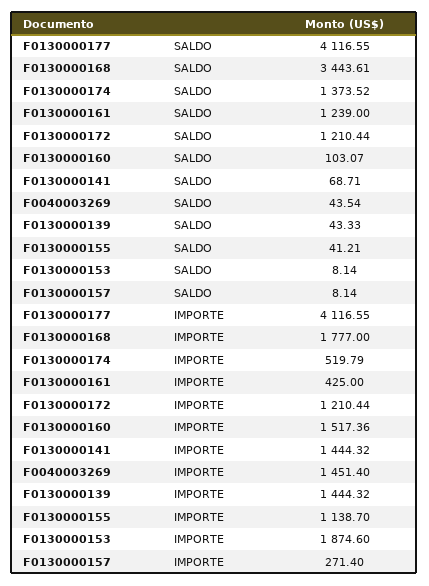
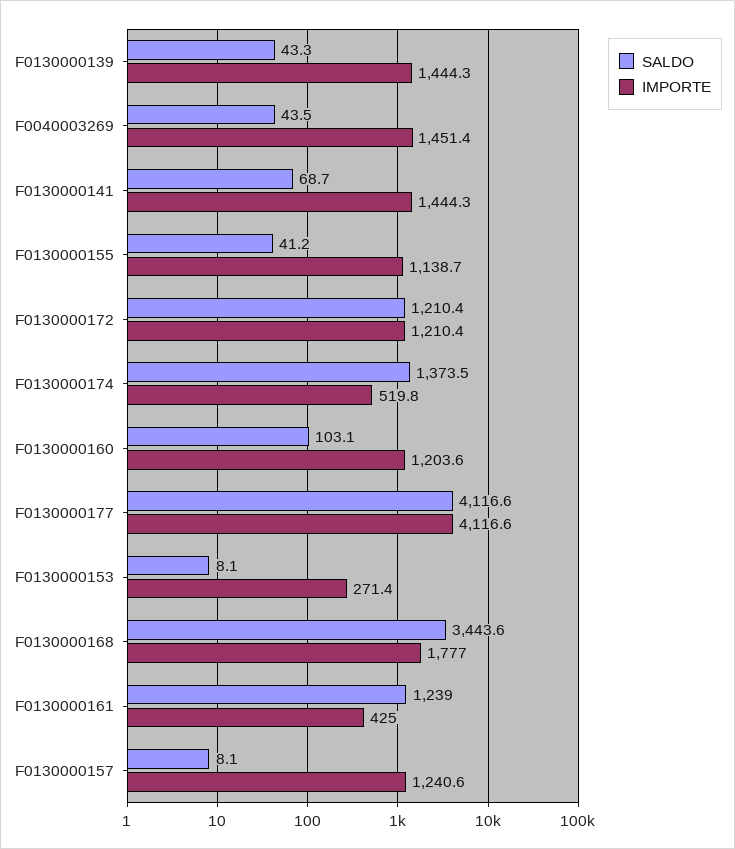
  {
    "SALDO": {
      "F0130000177": 4116.55,
      "F0130000168": 3443.61,
      "F0130000174": 1373.52,
      "F0130000161": 1239,
      "F0130000172": 1210.44,
      "F0130000160": 103.07,
      "F0130000141": 68.71,
      "F0040003269": 43.54,
      "F0130000139": 43.33,
      "F0130000155": 41.21,
      "F0130000153": 8.14,
      "F0130000157": 8.14
    },
    "IMPORTE": {
      "F0130000177": 4116.55,
      "F0130000168": 1777,
      "F0130000174": 519.79,
      "F0130000161": 425,
      "F0130000172": 1210.44,
-     "F0130000160": 1517.36,
+     "F0130000160": 1203.6,
      "F0130000141": 1444.32,
      "F0040003269": 1451.4,
      "F0130000139": 1444.32,
      "F0130000155": 1138.7,
-     "F0130000153": 1874.6,
+     "F0130000153": 271.4,
-     "F0130000157": 271.4
+     "F0130000157": 1240.6
    }
  }

